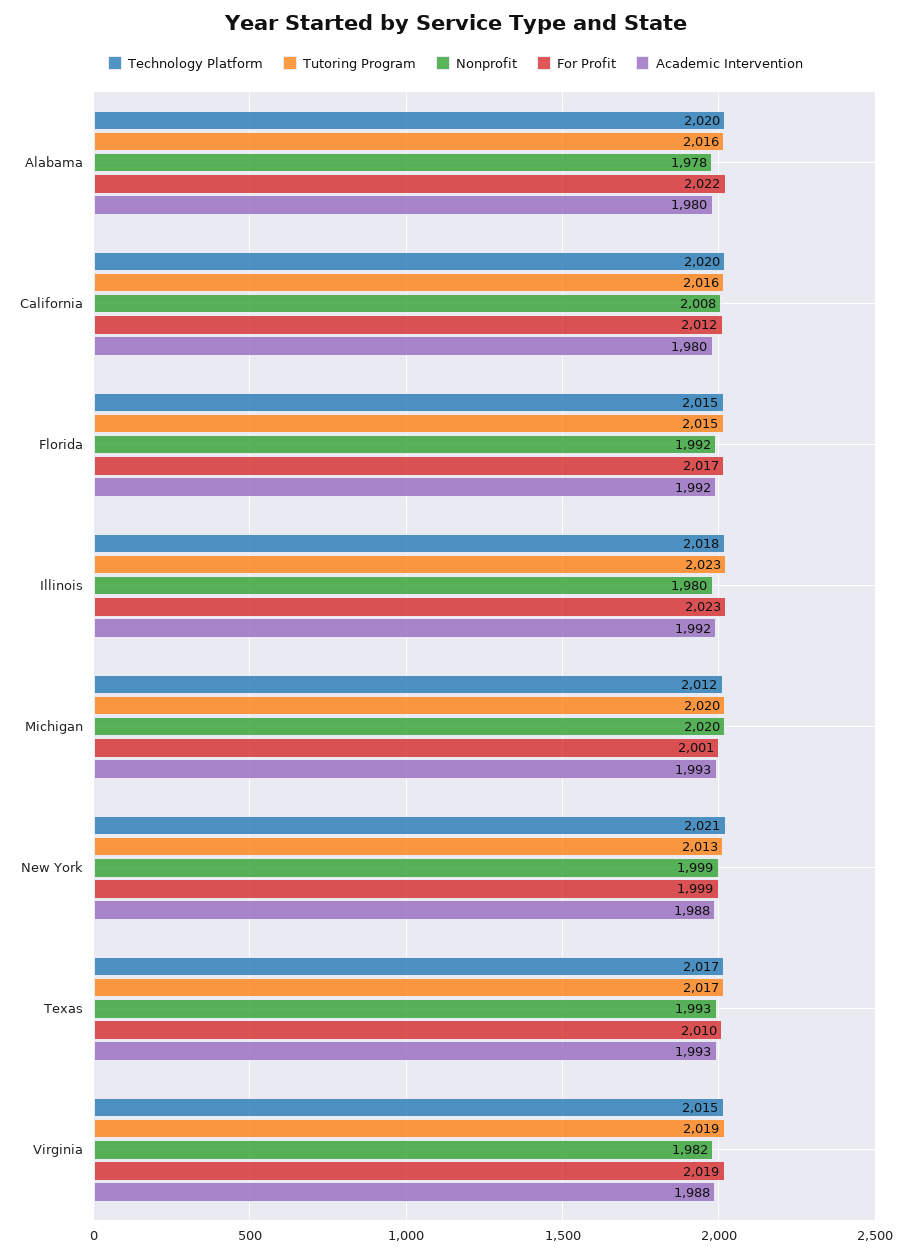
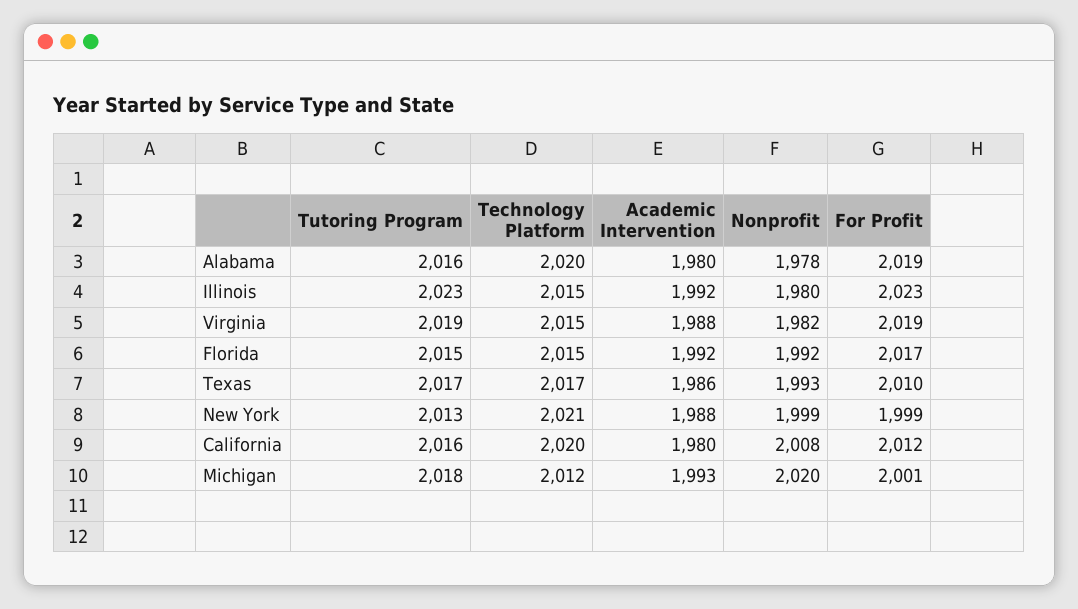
  {
    "Technology Platform": {
      "Alabama": 2020,
      "California": 2020,
      "Florida": 2015,
-     "Illinois": 2018,
+     "Illinois": 2015,
      "Michigan": 2012,
      "New York": 2021,
      "Texas": 2017,
      "Virginia": 2015
    },
    "Tutoring Program": {
      "Alabama": 2016,
      "California": 2016,
      "Florida": 2015,
      "Illinois": 2023,
-     "Michigan": 2020,
+     "Michigan": 2018,
      "New York": 2013,
      "Texas": 2017,
      "Virginia": 2019
    },
    "Nonprofit": {
      "Alabama": 1978,
      "California": 2008,
      "Florida": 1992,
      "Illinois": 1980,
      "Michigan": 2020,
      "New York": 1999,
      "Texas": 1993,
      "Virginia": 1982
    },
    "For Profit": {
-     "Alabama": 2022,
+     "Alabama": 2019,
      "California": 2012,
      "Florida": 2017,
      "Illinois": 2023,
      "Michigan": 2001,
      "New York": 1999,
      "Texas": 2010,
      "Virginia": 2019
    },
    "Academic Intervention": {
      "Alabama": 1980,
      "California": 1980,
      "Florida": 1992,
      "Illinois": 1992,
      "Michigan": 1993,
      "New York": 1988,
-     "Texas": 1993,
+     "Texas": 1986,
      "Virginia": 1988
    }
  }

